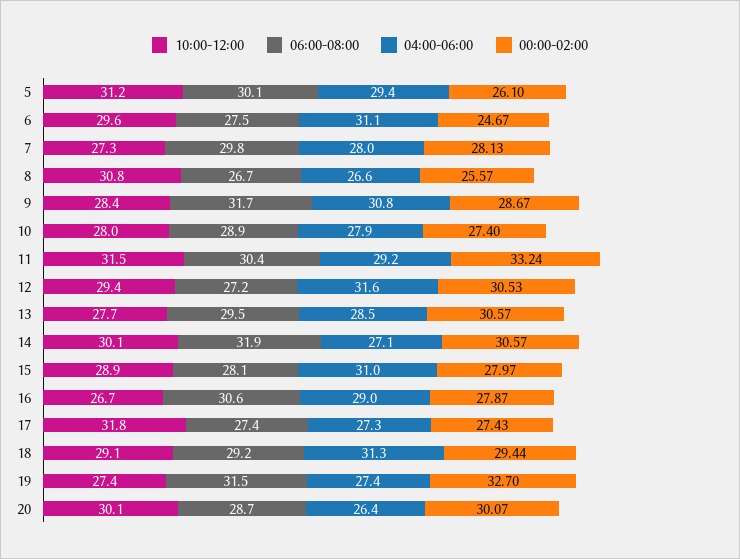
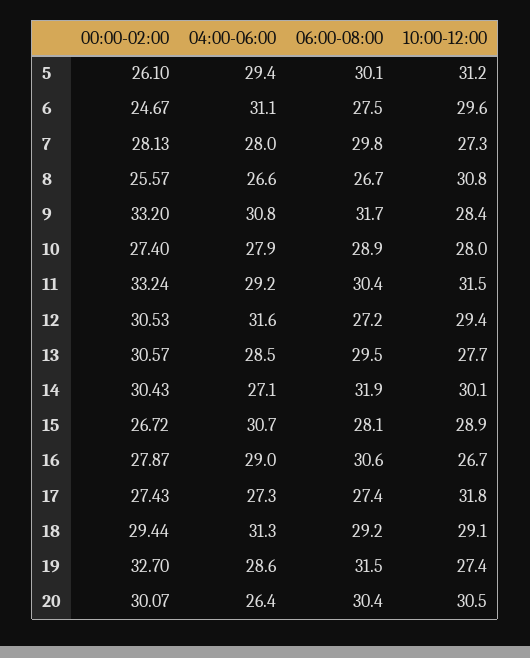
  {
    "10:00-12:00": {
      "5": 31.2,
      "6": 29.6,
      "7": 27.3,
      "8": 30.8,
      "9": 28.4,
      "10": 28,
      "11": 31.5,
      "12": 29.4,
      "13": 27.7,
      "14": 30.1,
      "15": 28.9,
      "16": 26.7,
      "17": 31.8,
      "18": 29.1,
      "19": 27.4,
-     "20": 30.1
+     "20": 30.5
    },
    "06:00-08:00": {
      "5": 30.1,
      "6": 27.5,
      "7": 29.8,
      "8": 26.7,
      "9": 31.7,
      "10": 28.9,
      "11": 30.4,
      "12": 27.2,
      "13": 29.5,
      "14": 31.9,
      "15": 28.1,
      "16": 30.6,
      "17": 27.4,
      "18": 29.2,
      "19": 31.5,
-     "20": 28.7
+     "20": 30.4
    },
    "04:00-06:00": {
      "5": 29.4,
      "6": 31.1,
      "7": 28,
      "8": 26.6,
      "9": 30.8,
      "10": 27.9,
      "11": 29.2,
      "12": 31.6,
      "13": 28.5,
      "14": 27.1,
-     "15": 31,
+     "15": 30.7,
      "16": 29,
      "17": 27.3,
      "18": 31.3,
-     "19": 27.4,
+     "19": 28.6,
      "20": 26.4
    },
    "00:00-02:00": {
      "5": 26.1,
      "6": 24.67,
      "7": 28.13,
      "8": 25.57,
-     "9": 28.67,
+     "9": 33.2,
      "10": 27.4,
      "11": 33.24,
      "12": 30.53,
      "13": 30.57,
-     "14": 30.57,
+     "14": 30.43,
-     "15": 27.97,
+     "15": 26.72,
      "16": 27.87,
      "17": 27.43,
      "18": 29.44,
      "19": 32.7,
      "20": 30.07
    }
  }

